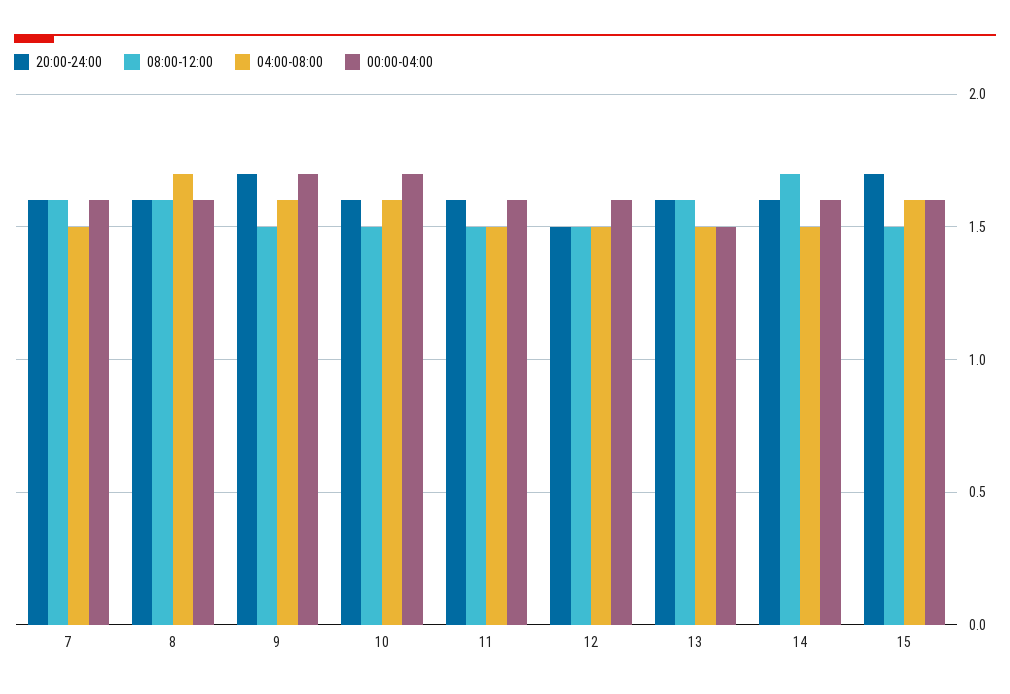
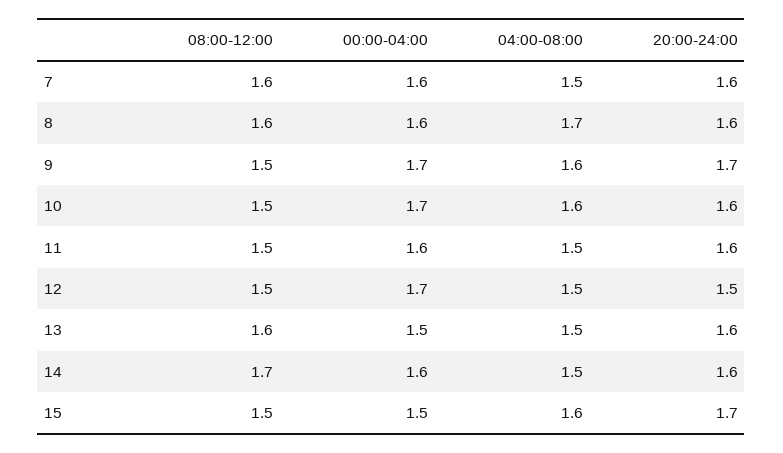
  {
    "20:00-24:00": {
      "7": 1.6,
      "8": 1.6,
      "9": 1.7,
      "10": 1.6,
      "11": 1.6,
      "12": 1.5,
      "13": 1.6,
      "14": 1.6,
      "15": 1.7
    },
    "08:00-12:00": {
      "7": 1.6,
      "8": 1.6,
      "9": 1.5,
      "10": 1.5,
      "11": 1.5,
      "12": 1.5,
      "13": 1.6,
      "14": 1.7,
      "15": 1.5
    },
    "04:00-08:00": {
      "7": 1.5,
      "8": 1.7,
      "9": 1.6,
      "10": 1.6,
      "11": 1.5,
      "12": 1.5,
      "13": 1.5,
      "14": 1.5,
      "15": 1.6
    },
    "00:00-04:00": {
      "7": 1.6,
      "8": 1.6,
      "9": 1.7,
      "10": 1.7,
      "11": 1.6,
-     "12": 1.6,
+     "12": 1.7,
      "13": 1.5,
      "14": 1.6,
-     "15": 1.6
+     "15": 1.5
    }
  }

